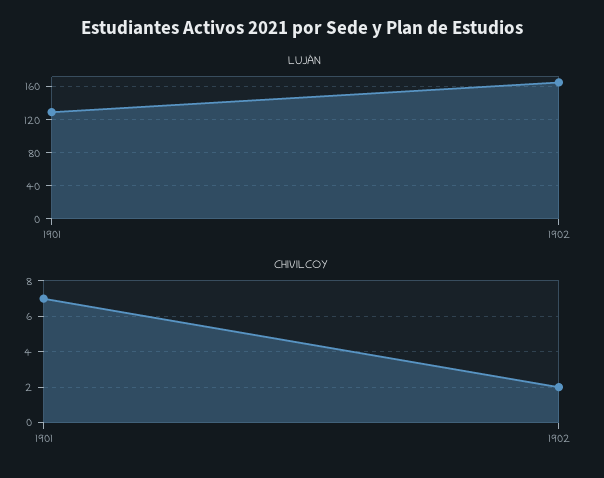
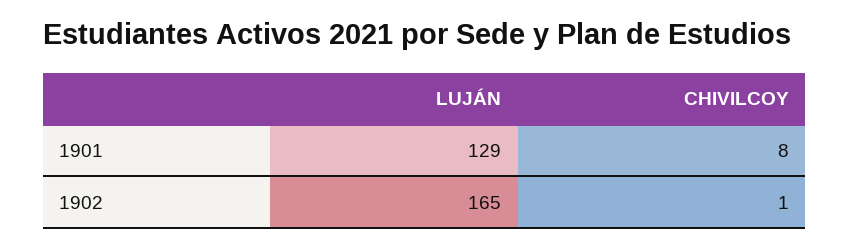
  {
    "LUJÁN": {
      "1901": 129,
      "1902": 165
    },
    "CHIVILCOY": {
-     "1901": 7,
+     "1901": 8,
-     "1902": 2
+     "1902": 1
    }
  }

